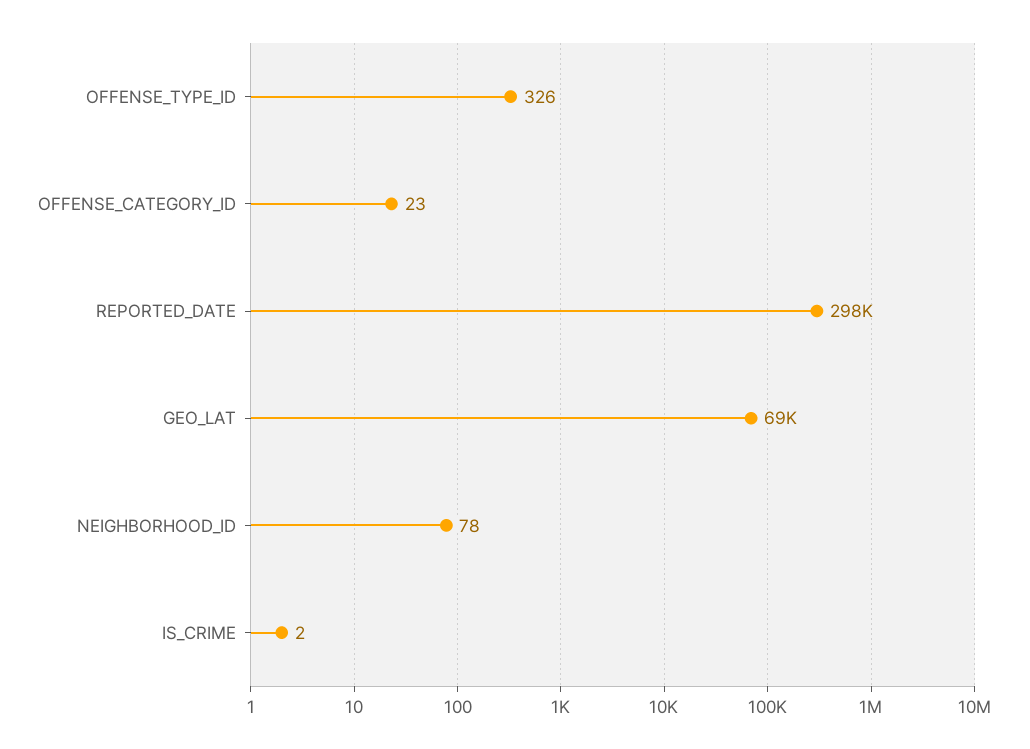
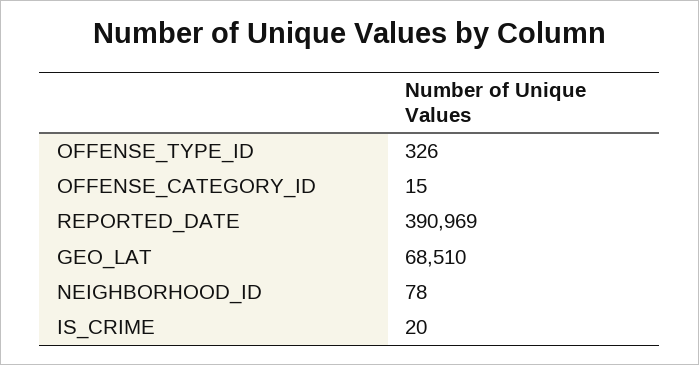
  {
    "OFFENSE_TYPE_ID": 326,
-   "OFFENSE_CATEGORY_ID": 23,
+   "OFFENSE_CATEGORY_ID": 15,
-   "REPORTED_DATE": 298000,
+   "REPORTED_DATE": 390969,
    "GEO_LAT": 68510,
    "NEIGHBORHOOD_ID": 78,
-   "IS_CRIME": 2
+   "IS_CRIME": 20
  }

